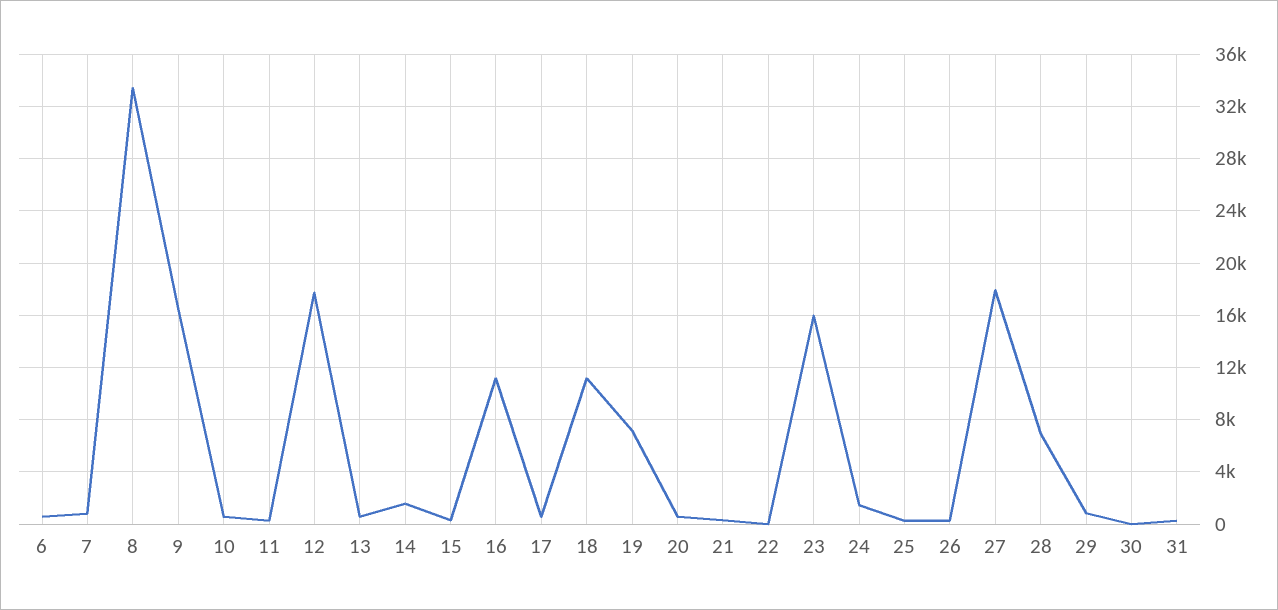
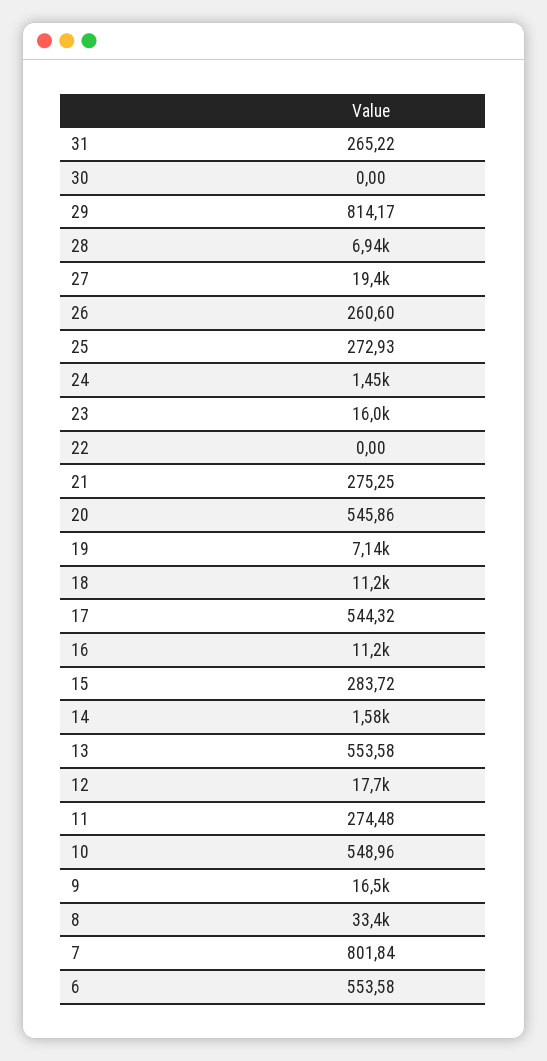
  {
    "6": 553.58,
    "7": 801.84,
    "8": 33400,
    "9": 16500,
    "10": 548.96,
    "11": 274.48,
    "12": 17700,
    "13": 553.58,
    "14": 1580,
    "15": 283.72,
    "16": 11200,
    "17": 544.32,
    "18": 11200,
    "19": 7140,
    "20": 545.86,
    "21": 275.25,
    "22": 0,
    "23": 16000,
    "24": 1450,
    "25": 272.93,
    "26": 260.6,
-   "27": 18000,
+   "27": 19400,
    "28": 6940,
    "29": 814.17,
    "30": 0,
    "31": 265.22
  }

